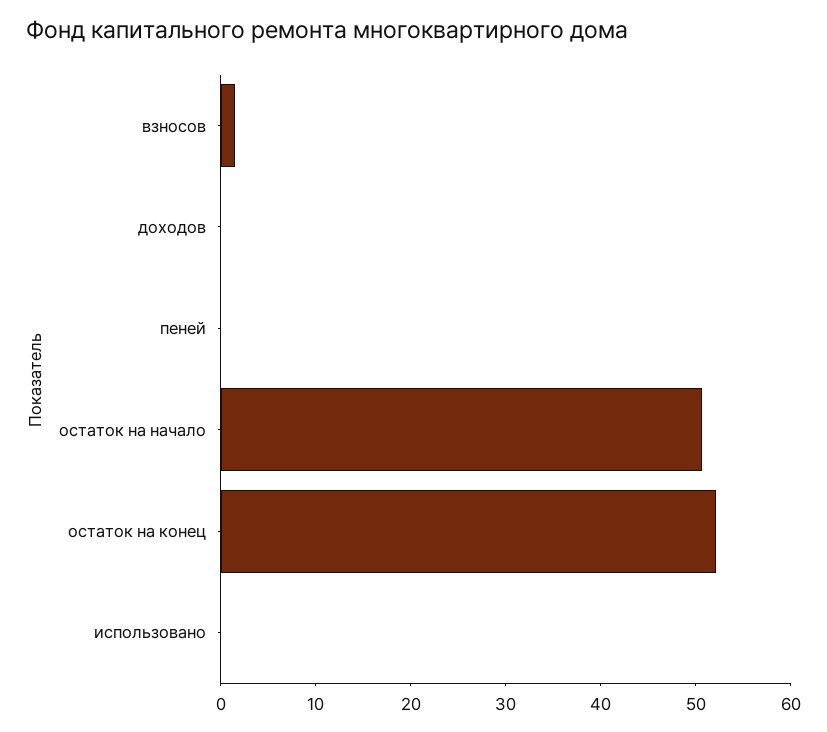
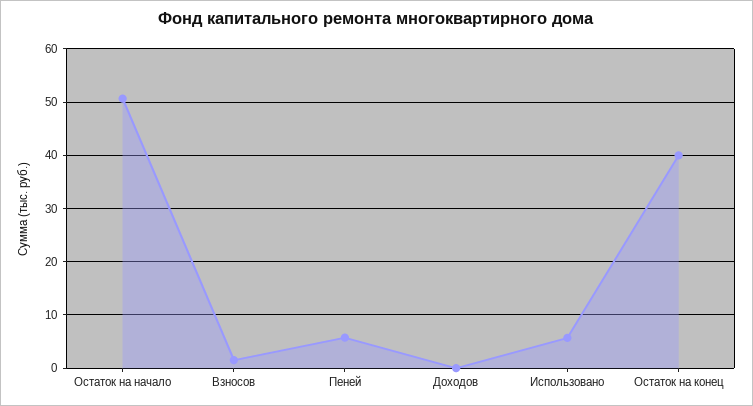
  {
    "взносов": 2,
    "доходов": 0,
-   "пеней": 0,
+   "пеней": 6,
    "остаток на начало": 50,
-   "остаток на конец": 52,
+   "остаток на конец": 40,
-   "использовано": 0
+   "использовано": 6
  }

